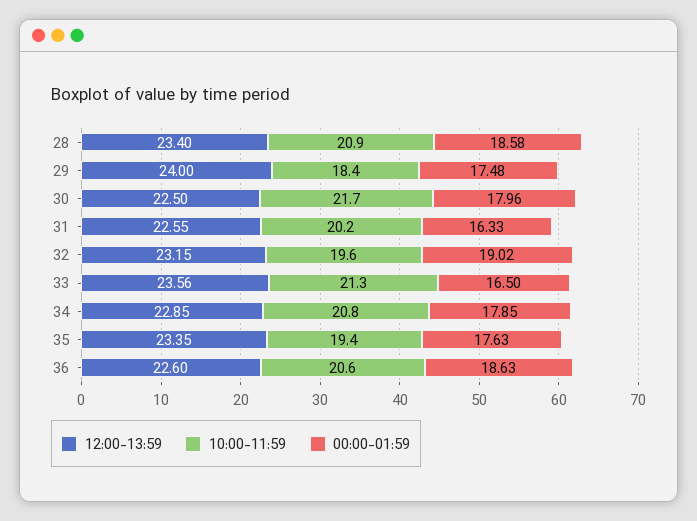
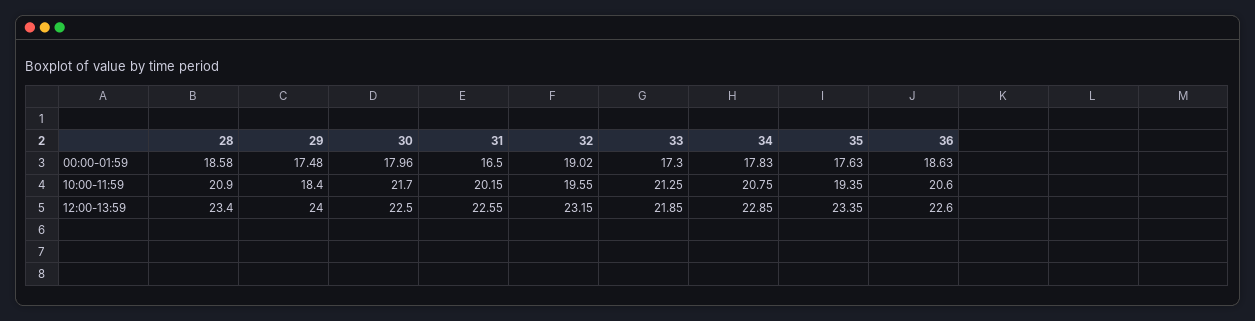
  {
    "12:00-13:59": {
      "28": 23.4,
      "29": 24,
      "30": 22.5,
      "31": 22.55,
      "32": 23.15,
-     "33": 23.56,
+     "33": 21.85,
      "34": 22.85,
      "35": 23.35,
      "36": 22.6
    },
    "10:00-11:59": {
      "28": 20.9,
      "29": 18.4,
      "30": 21.7,
      "31": 20.15,
      "32": 19.55,
      "33": 21.25,
      "34": 20.75,
      "35": 19.35,
      "36": 20.6
    },
    "00:00-01:59": {
      "28": 18.58,
      "29": 17.48,
      "30": 17.96,
-     "31": 16.33,
+     "31": 16.5,
      "32": 19.02,
-     "33": 16.5,
+     "33": 17.3,
-     "34": 17.85,
+     "34": 17.83,
      "35": 17.63,
      "36": 18.63
    }
  }

